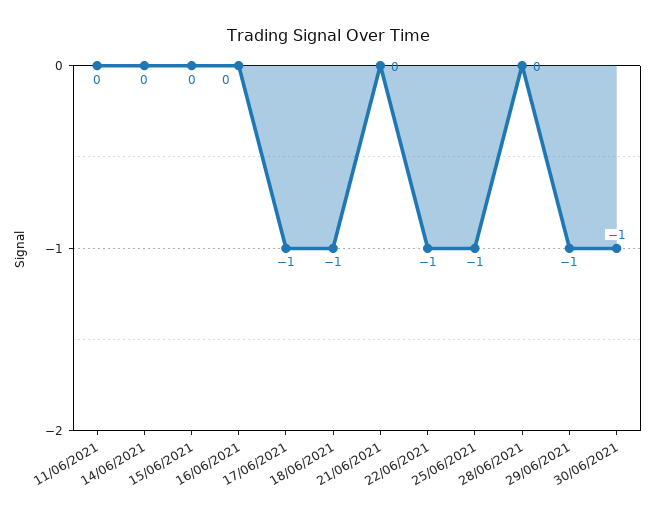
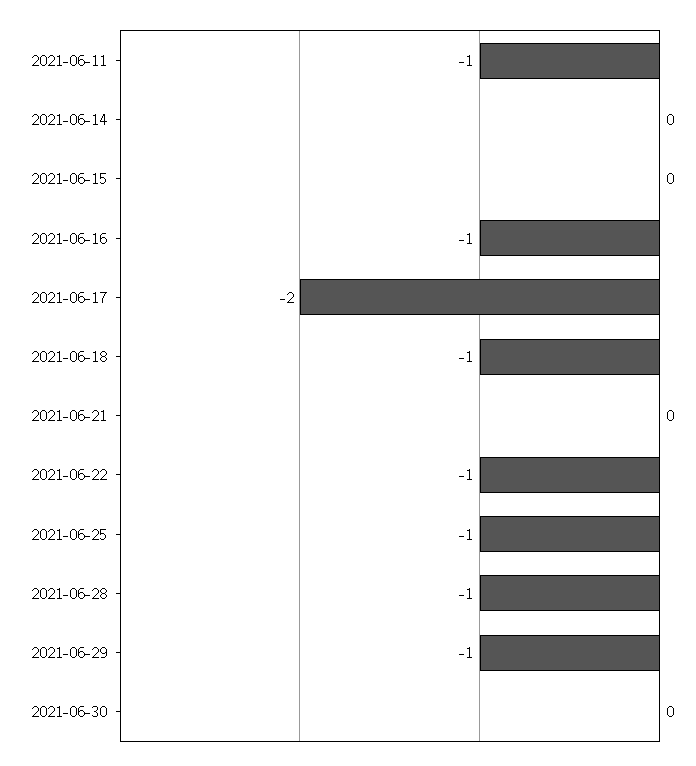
  {
-   "11/06/2021": 0,
+   "11/06/2021": -1,
    "14/06/2021": 0,
    "15/06/2021": 0,
-   "16/06/2021": 0,
+   "16/06/2021": -1,
-   "17/06/2021": -1,
+   "17/06/2021": -2,
    "18/06/2021": -1,
    "21/06/2021": 0,
    "22/06/2021": -1,
    "25/06/2021": -1,
-   "28/06/2021": 0,
+   "28/06/2021": -1,
    "29/06/2021": -1,
-   "30/06/2021": -1
+   "30/06/2021": 0
  }

